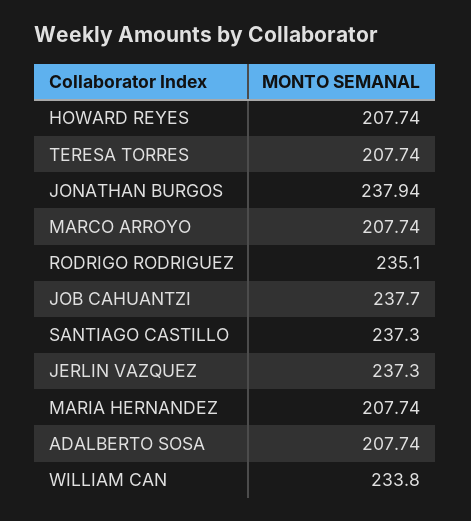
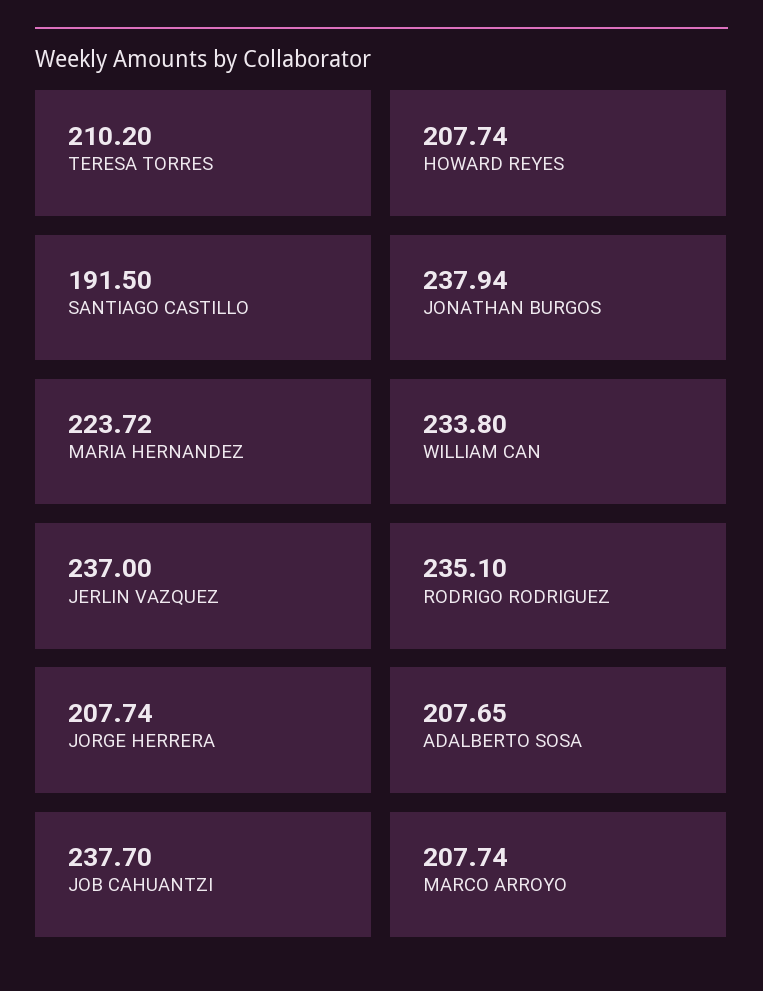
  {
    "HOWARD REYES": 207.74,
-   "TERESA TORRES": 207.74,
+   "TERESA TORRES": 210.2,
    "JONATHAN BURGOS": 237.94,
    "MARCO ARROYO": 207.74,
    "RODRIGO RODRIGUEZ": 235.1,
    "JOB CAHUANTZI": 237.7,
-   "SANTIAGO CASTILLO": 237.3,
+   "SANTIAGO CASTILLO": 191.5,
-   "JERLIN VAZQUEZ": 237.3,
+   "JERLIN VAZQUEZ": 237,
-   "MARIA HERNANDEZ": 207.74,
+   "MARIA HERNANDEZ": 223.72,
-   "ADALBERTO SOSA": 207.74,
+   "ADALBERTO SOSA": 207.65,
-   "WILLIAM CAN": 233.8
+   "WILLIAM CAN": 233.8,
+   "JORGE HERRERA": 207.74
  }

